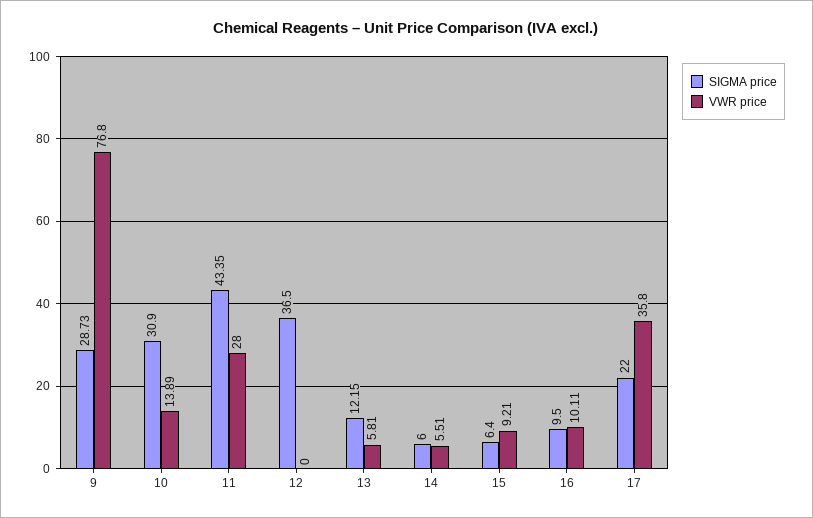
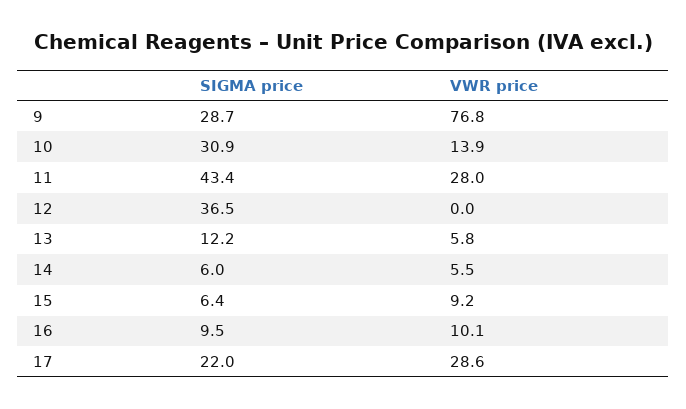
  {
    "SIGMA price": {
      "9": 28.73,
      "10": 30.9,
      "11": 43.35,
      "12": 36.5,
      "13": 12.15,
      "14": 6,
      "15": 6.4,
      "16": 9.5,
      "17": 22
    },
    "VWR price": {
      "9": 76.8,
      "10": 13.89,
      "11": 28,
      "12": 0,
      "13": 5.81,
      "14": 5.51,
      "15": 9.21,
      "16": 10.11,
-     "17": 35.8
+     "17": 28.6
    }
  }

